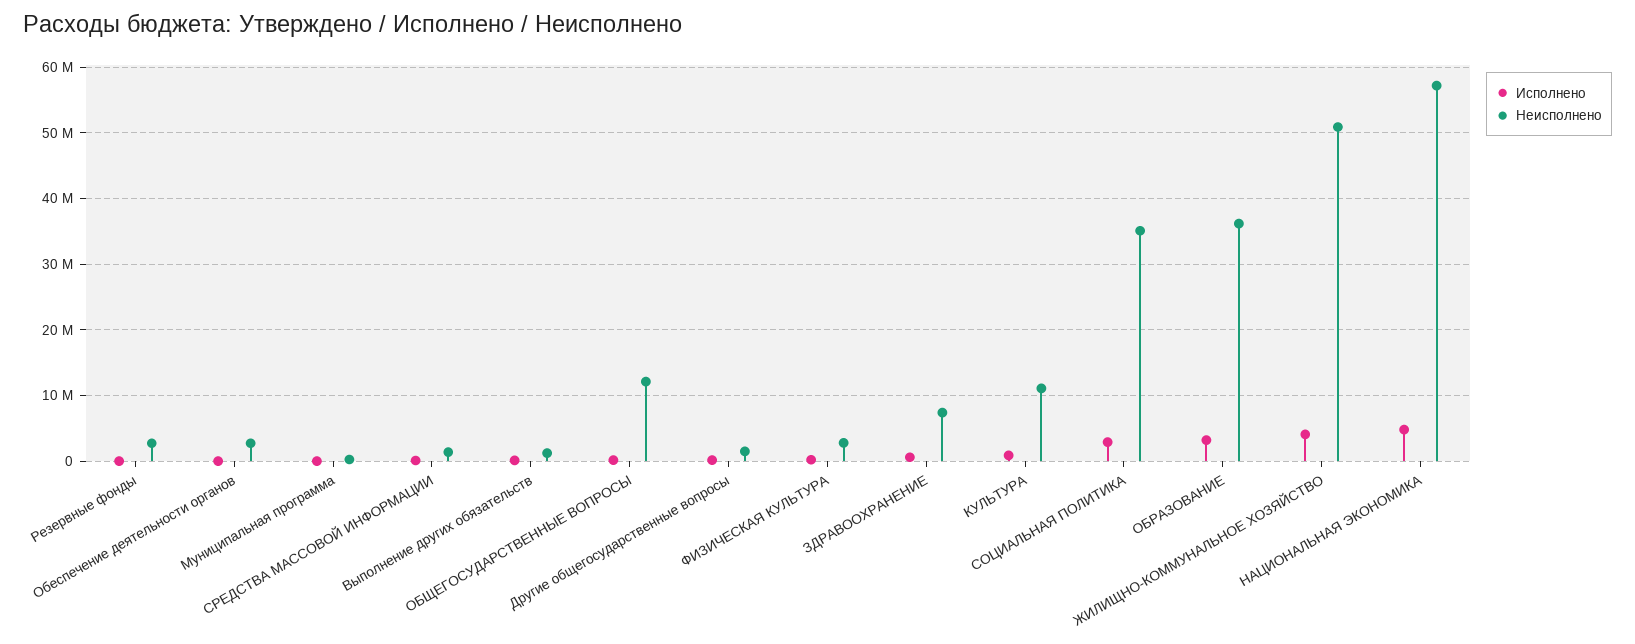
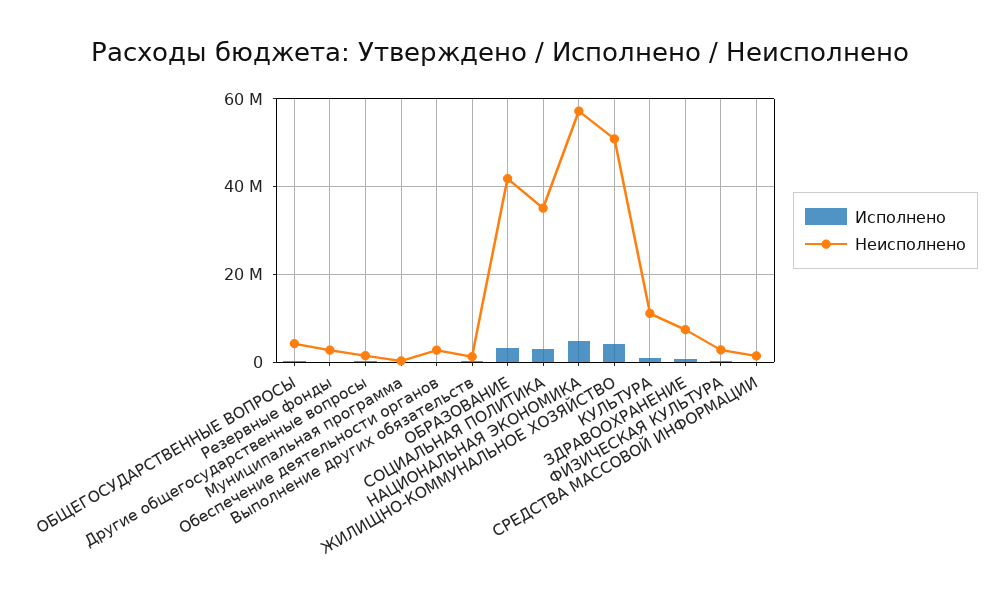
  {
    "Исполнено": {
      "Резервные фонды": 0,
      "Обеспечение деятельности органов": 0,
      "Муниципальная программа": 0,
      "СРЕДСТВА МАССОВОЙ ИНФОРМАЦИИ": 0,
      "Выполнение других обязательств": 0,
      "ОБЩЕГОСУДАРСТВЕННЫЕ ВОПРОСЫ": 0,
      "Другие общегосударственные вопросы": 0,
      "ФИЗИЧЕСКАЯ КУЛЬТУРА": 0,
      "ЗДРАВООХРАНЕНИЕ": 1000000,
      "КУЛЬТУРА": 1000000,
      "СОЦИАЛЬНАЯ ПОЛИТИКА": 3000000,
      "ОБРАЗОВАНИЕ": 3000000,
      "ЖИЛИЩНО-КОММУНАЛЬНОЕ ХОЗЯЙСТВО": 4000000,
      "НАЦИОНАЛЬНАЯ ЭКОНОМИКА": 5000000
    },
    "Неисполнено": {
      "Резервные фонды": 3000000,
      "Обеспечение деятельности органов": 3000000,
      "Муниципальная программа": 0,
      "СРЕДСТВА МАССОВОЙ ИНФОРМАЦИИ": 1000000,
      "Выполнение других обязательств": 1000000,
-     "ОБЩЕГОСУДАРСТВЕННЫЕ ВОПРОСЫ": 12000000,
+     "ОБЩЕГОСУДАРСТВЕННЫЕ ВОПРОСЫ": 4000000,
      "Другие общегосударственные вопросы": 1000000,
      "ФИЗИЧЕСКАЯ КУЛЬТУРА": 3000000,
      "ЗДРАВООХРАНЕНИЕ": 7000000,
      "КУЛЬТУРА": 11000000,
      "СОЦИАЛЬНАЯ ПОЛИТИКА": 35000000,
-     "ОБРАЗОВАНИЕ": 36000000,
+     "ОБРАЗОВАНИЕ": 42000000,
      "ЖИЛИЩНО-КОММУНАЛЬНОЕ ХОЗЯЙСТВО": 51000000,
      "НАЦИОНАЛЬНАЯ ЭКОНОМИКА": 57000000
    }
  }

